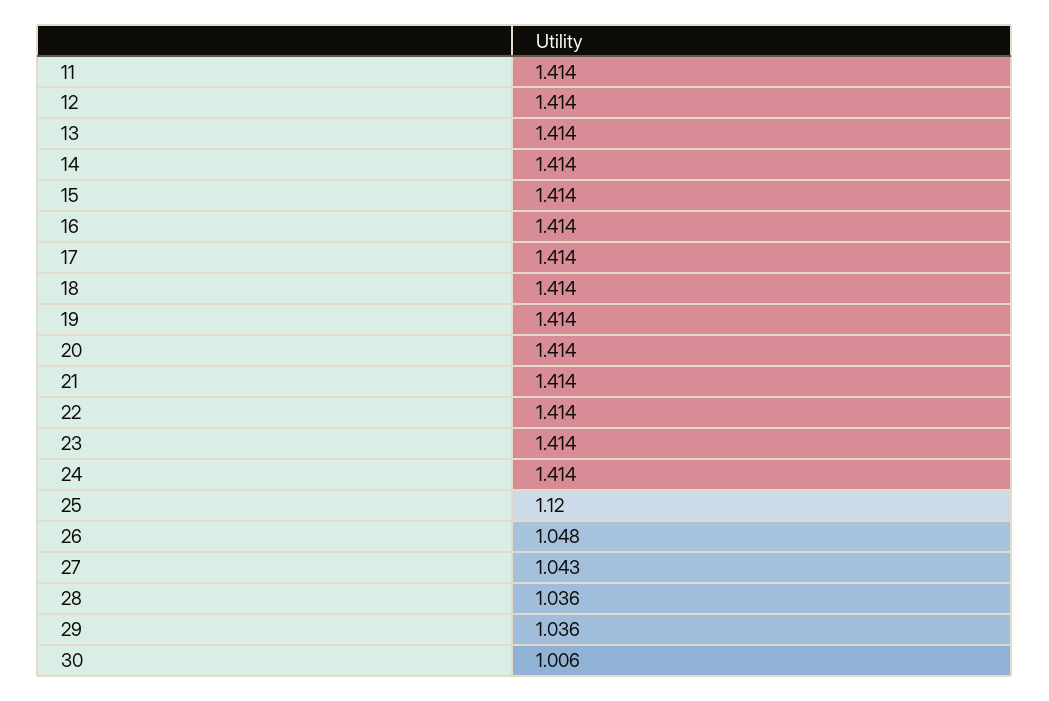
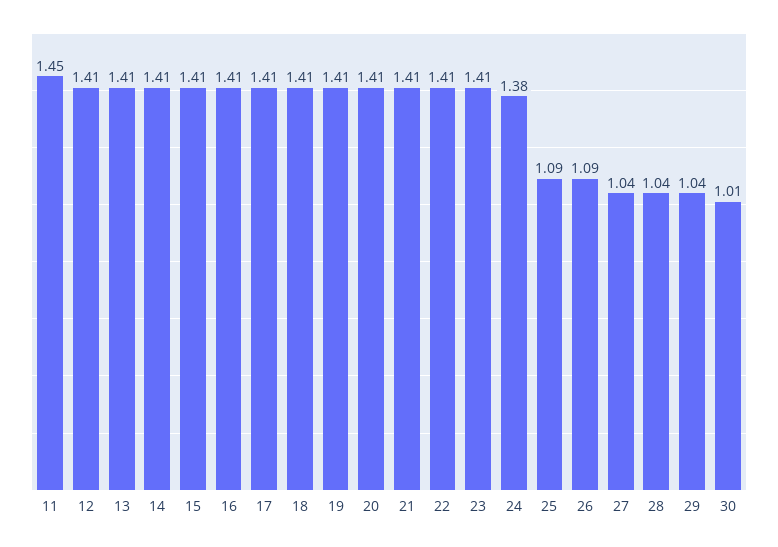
  {
-   "11": 1.414,
+   "11": 1.45,
    "12": 1.414,
    "13": 1.414,
    "14": 1.414,
    "15": 1.414,
    "16": 1.414,
    "17": 1.414,
    "18": 1.414,
    "19": 1.414,
    "20": 1.414,
    "21": 1.414,
    "22": 1.414,
    "23": 1.414,
-   "24": 1.414,
+   "24": 1.38,
-   "25": 1.12,
+   "25": 1.09,
-   "26": 1.048,
+   "26": 1.09,
    "27": 1.043,
    "28": 1.036,
    "29": 1.036,
    "30": 1.006
  }

